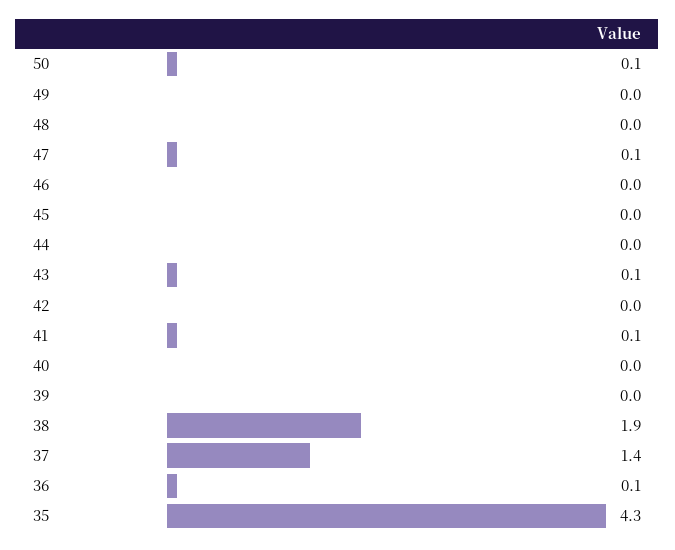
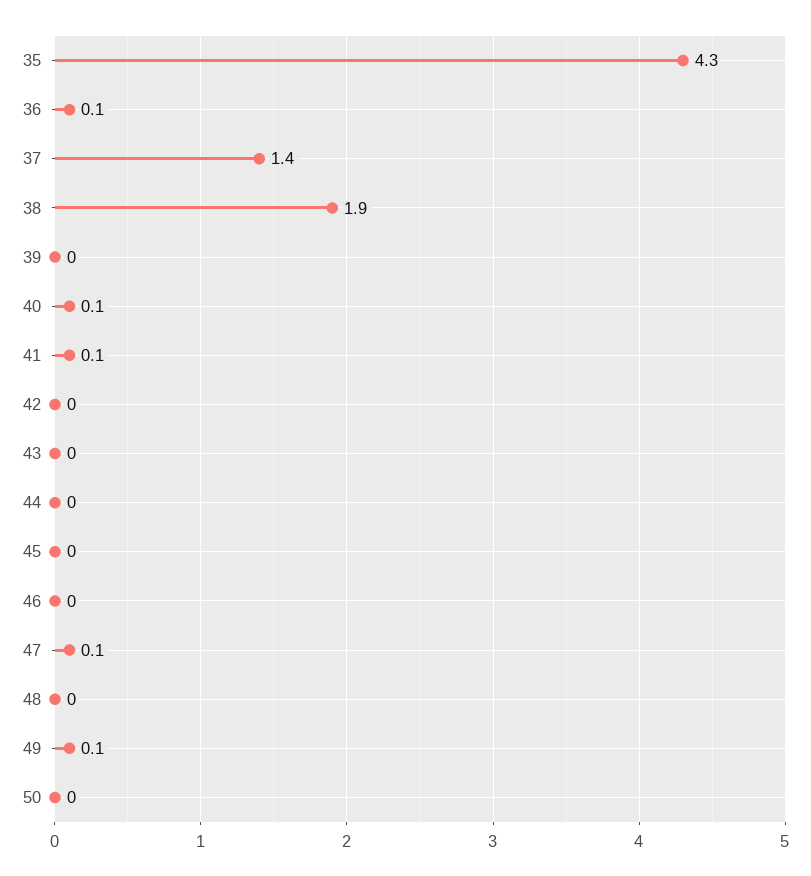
  {
-   "50": 0.1,
+   "50": 0,
-   "49": 0,
+   "49": 0.1,
    "48": 0,
    "47": 0.1,
    "46": 0,
    "45": 0,
    "44": 0,
-   "43": 0.1,
+   "43": 0,
    "42": 0,
    "41": 0.1,
-   "40": 0,
+   "40": 0.1,
    "39": 0,
    "38": 1.9,
    "37": 1.4,
    "36": 0.1,
    "35": 4.3
  }

